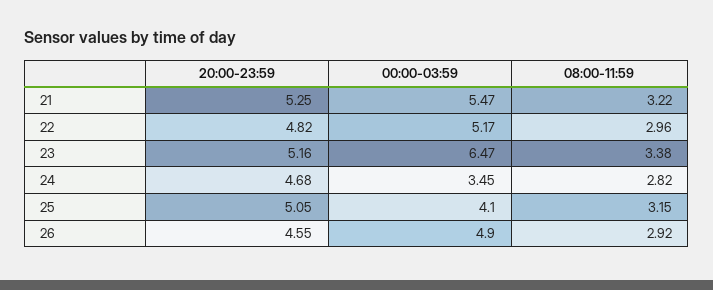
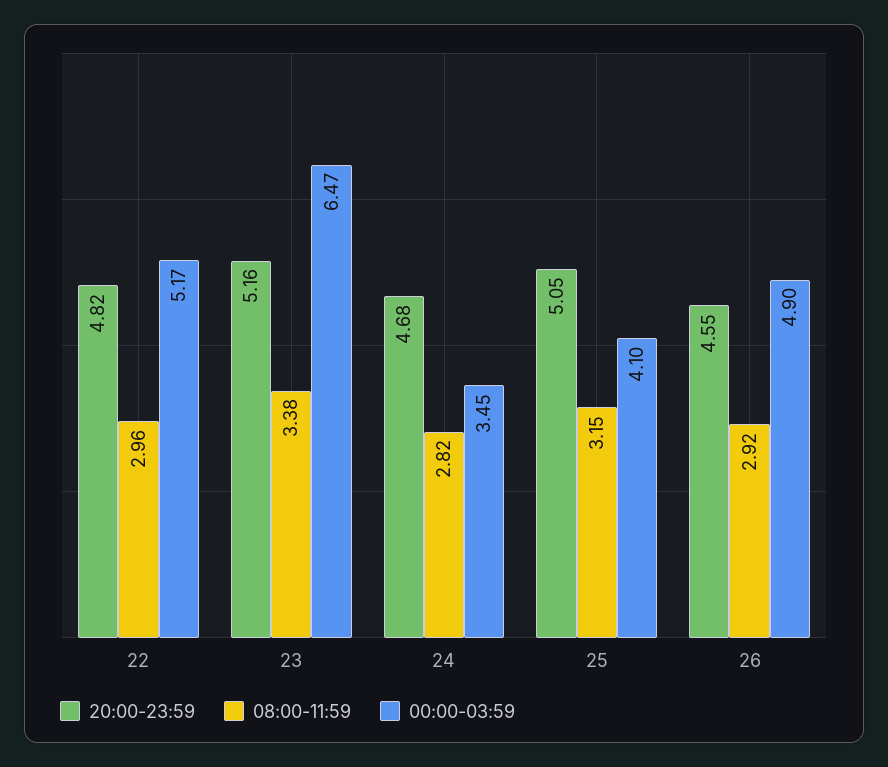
  {
    "20:00-23:59": {
-     "21": 5.25,
      "22": 4.82,
      "23": 5.16,
      "24": 4.68,
      "25": 5.05,
      "26": 4.55
    },
    "00:00-03:59": {
-     "21": 5.47,
      "22": 5.17,
      "23": 6.47,
      "24": 3.45,
      "25": 4.1,
      "26": 4.9
    },
    "08:00-11:59": {
-     "21": 3.22,
      "22": 2.96,
      "23": 3.38,
      "24": 2.82,
      "25": 3.15,
      "26": 2.92
    }
  }

